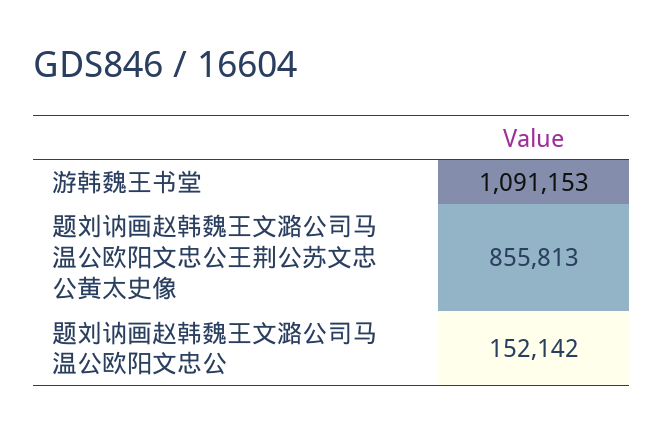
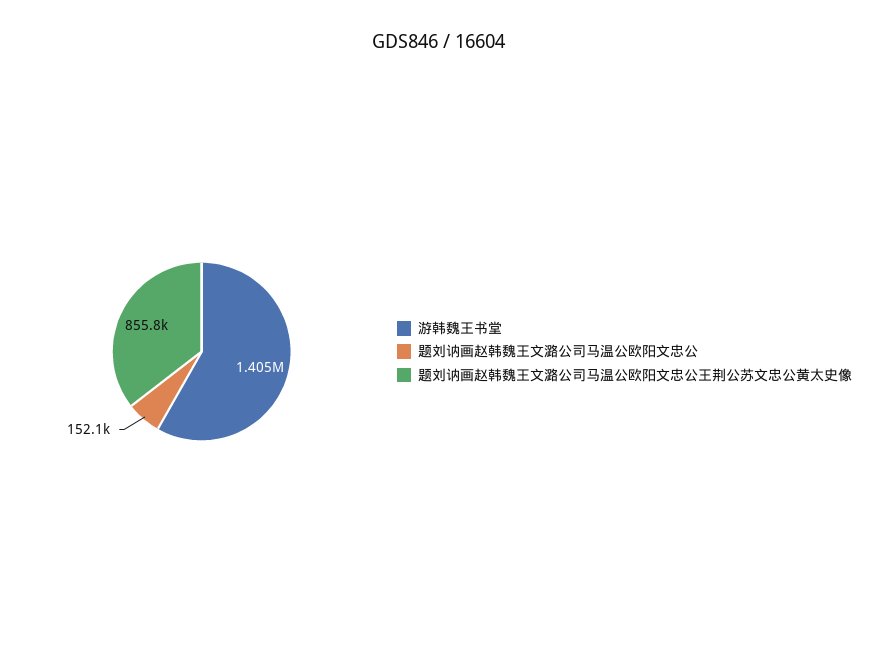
  {
-   "游韩魏王书堂": 1091153,
+   "游韩魏王书堂": 1405000,
    "题刘讷画赵韩魏王文潞公司马温公欧阳文忠公王荆公苏文忠公黄太史像": 855813,
    "题刘讷画赵韩魏王文潞公司马温公欧阳文忠公": 152142
  }

